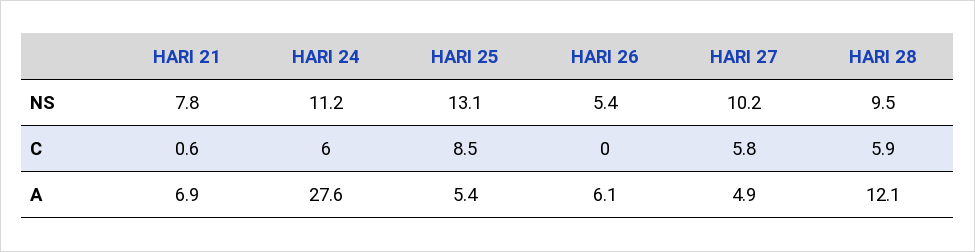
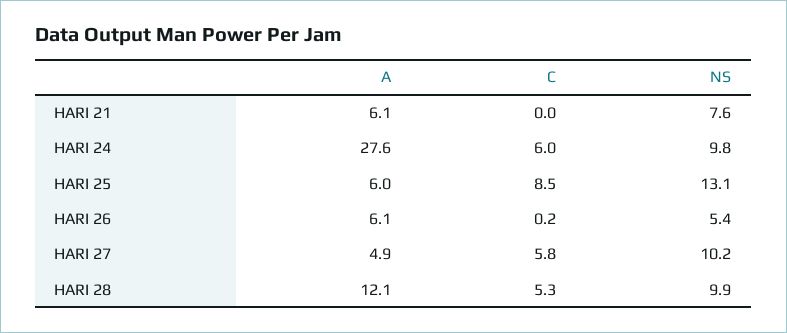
  {
    "HARI 21": {
-     "NS": 7.8,
+     "NS": 7.6,
-     "C": 0.6,
+     "C": 0,
-     "A": 6.9
+     "A": 6.1
    },
    "HARI 24": {
-     "NS": 11.2,
+     "NS": 9.8,
      "C": 6,
      "A": 27.6
    },
    "HARI 25": {
      "NS": 13.1,
      "C": 8.5,
-     "A": 5.4
+     "A": 6
    },
    "HARI 26": {
      "NS": 5.4,
-     "C": 0,
+     "C": 0.2,
      "A": 6.1
    },
    "HARI 27": {
      "NS": 10.2,
      "C": 5.8,
      "A": 4.9
    },
    "HARI 28": {
-     "NS": 9.5,
+     "NS": 9.9,
-     "C": 5.9,
+     "C": 5.3,
      "A": 12.1
    }
  }

